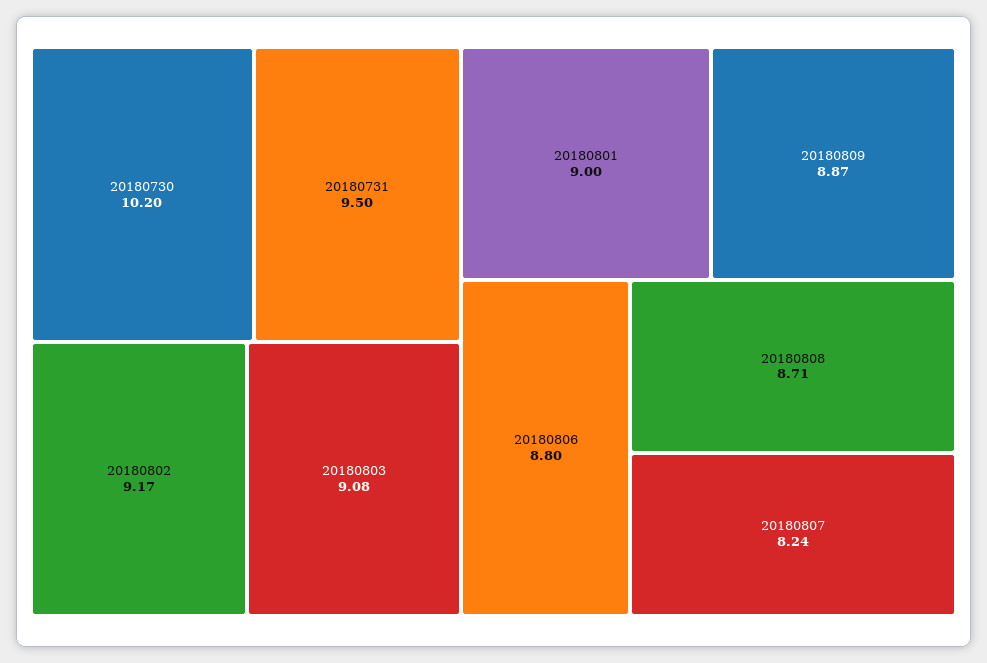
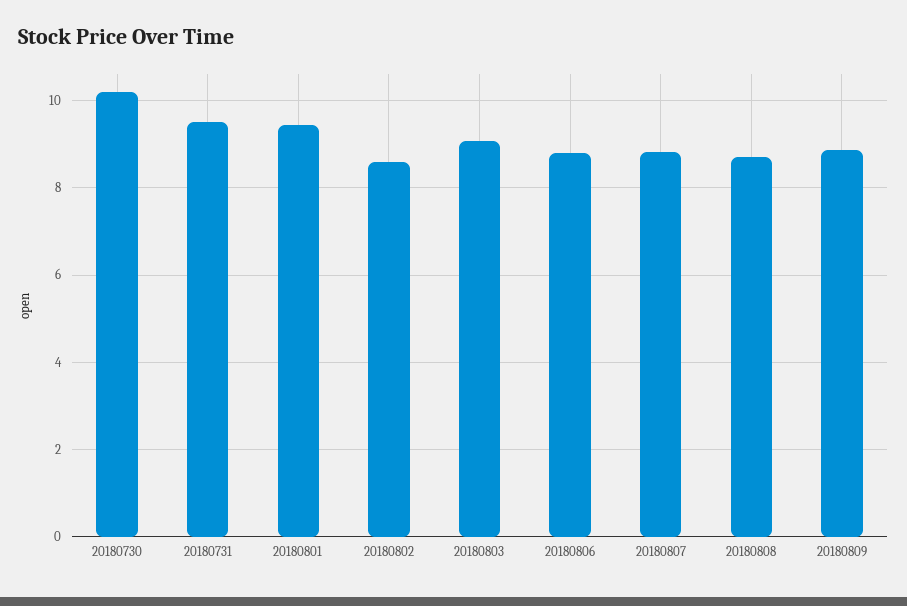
  {
    "20180730": 10.2,
    "20180731": 9.5,
-   "20180802": 9.17,
+   "20180802": 8.6,
    "20180803": 9.08,
-   "20180801": 9,
+   "20180801": 9.4,
    "20180809": 8.87,
    "20180806": 8.8,
    "20180808": 8.71,
-   "20180807": 8.24
+   "20180807": 8.8
  }

